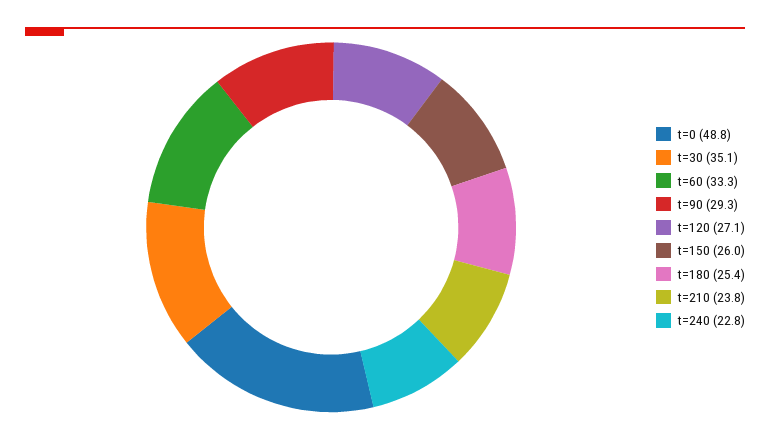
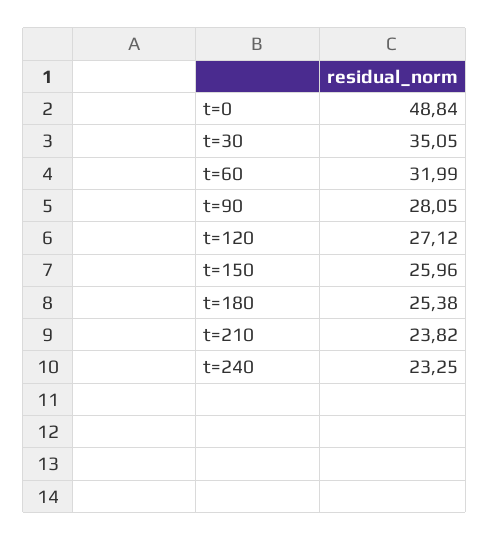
  {
    "t=0": 48.84,
    "t=30": 35.05,
-   "t=60": 33.3,
+   "t=60": 31.99,
-   "t=90": 29.3,
+   "t=90": 28.05,
    "t=120": 27.12,
    "t=150": 25.96,
    "t=180": 25.38,
    "t=210": 23.82,
-   "t=240": 22.8
+   "t=240": 23.25
  }

